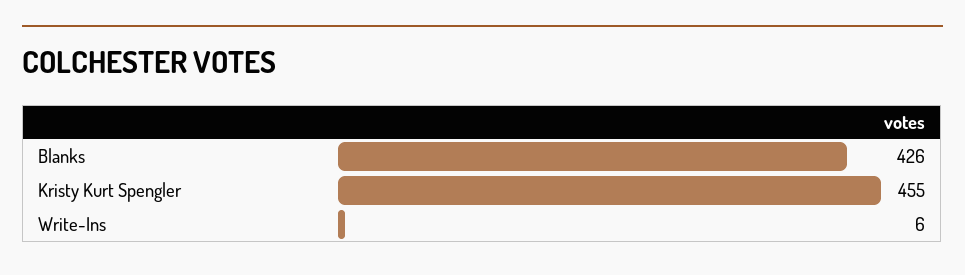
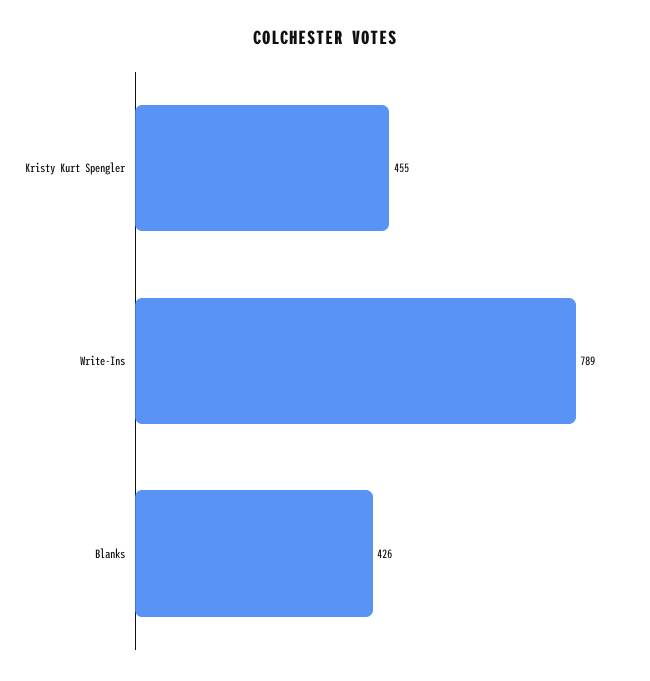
  {
    "Blanks": 426,
    "Kristy Kurt Spengler": 455,
-   "Write-Ins": 6
+   "Write-Ins": 789
  }

